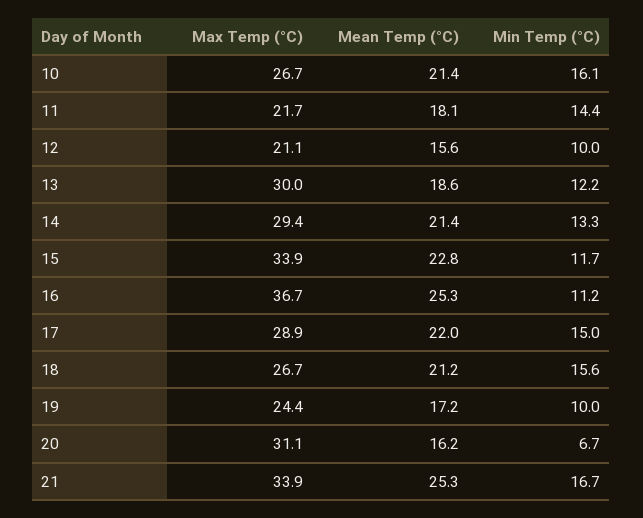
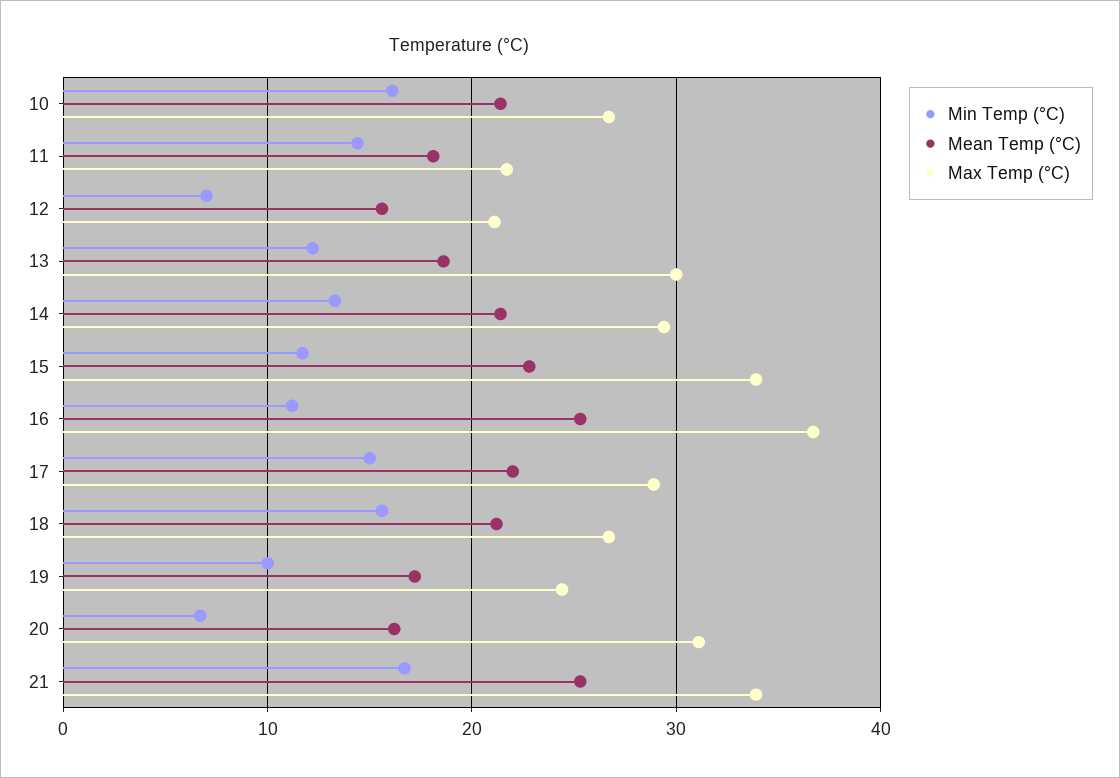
  {
    "Max Temp (°C)": {
      "10": 26.7,
      "11": 21.7,
      "12": 21.1,
      "13": 30,
      "14": 29.4,
      "15": 33.9,
      "16": 36.7,
      "17": 28.9,
      "18": 26.7,
      "19": 24.4,
      "20": 31.1,
      "21": 33.9
    },
    "Mean Temp (°C)": {
      "10": 21.4,
      "11": 18.1,
      "12": 15.6,
      "13": 18.6,
      "14": 21.4,
      "15": 22.8,
      "16": 25.3,
      "17": 22,
      "18": 21.2,
      "19": 17.2,
      "20": 16.2,
      "21": 25.3
    },
    "Min Temp (°C)": {
      "10": 16.1,
      "11": 14.4,
-     "12": 10,
+     "12": 7,
      "13": 12.2,
      "14": 13.3,
      "15": 11.7,
      "16": 11.2,
      "17": 15,
      "18": 15.6,
      "19": 10,
      "20": 6.7,
      "21": 16.7
    }
  }

